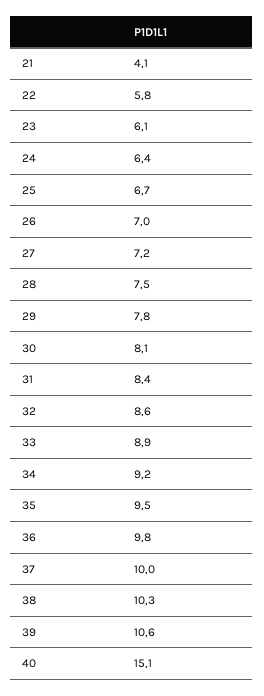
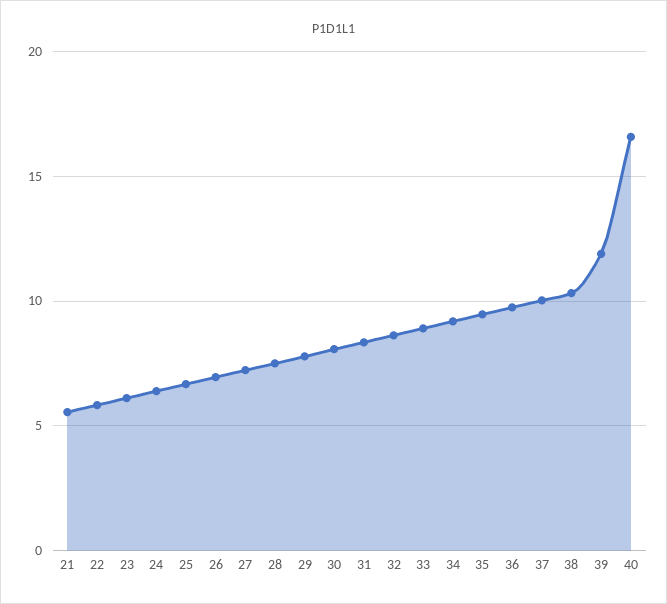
  {
-   "21": 4.1,
+   "21": 5.5,
    "22": 5.8,
    "23": 6.1,
    "24": 6.4,
    "25": 6.7,
    "26": 7,
    "27": 7.2,
    "28": 7.5,
    "29": 7.8,
    "30": 8.1,
    "31": 8.4,
    "32": 8.6,
    "33": 8.9,
    "34": 9.2,
    "35": 9.5,
    "36": 9.8,
    "37": 10,
    "38": 10.3,
-   "39": 10.6,
+   "39": 12,
-   "40": 15.1
+   "40": 16.5
  }

